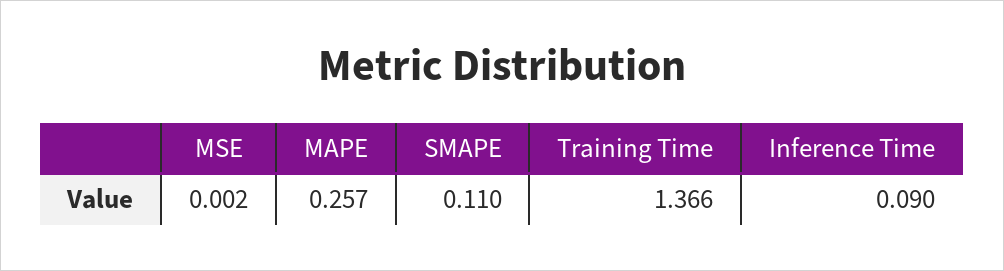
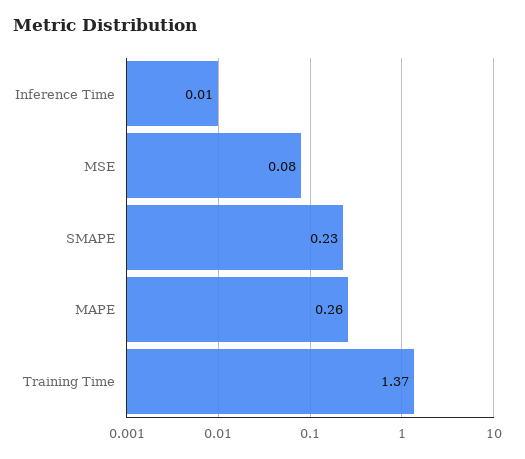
  {
-   "MSE": 0.002,
+   "MSE": 0.08,
    "MAPE": 0.257,
-   "SMAPE": 0.11,
+   "SMAPE": 0.23,
    "Training Time": 1.366,
-   "Inference Time": 0.09
+   "Inference Time": 0.01
  }

